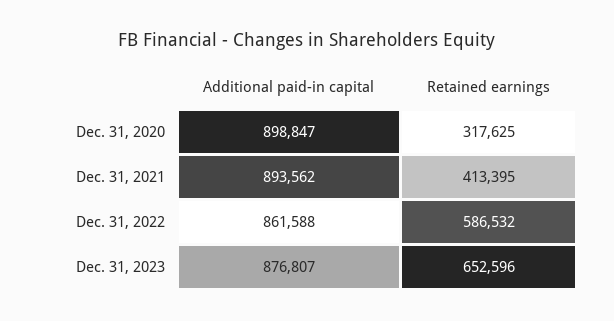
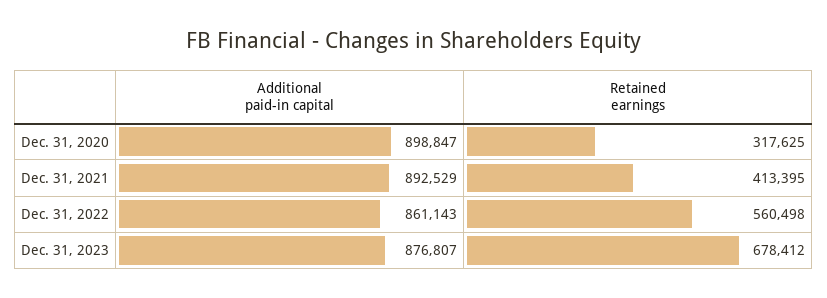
  {
    "Additional paid-in capital": {
      "Dec. 31, 2020": 898847,
-     "Dec. 31, 2021": 893562,
+     "Dec. 31, 2021": 892529,
-     "Dec. 31, 2022": 861588,
+     "Dec. 31, 2022": 861143,
      "Dec. 31, 2023": 876807
    },
    "Retained earnings": {
      "Dec. 31, 2020": 317625,
      "Dec. 31, 2021": 413395,
-     "Dec. 31, 2022": 586532,
+     "Dec. 31, 2022": 560498,
-     "Dec. 31, 2023": 652596
+     "Dec. 31, 2023": 678412
    }
  }

